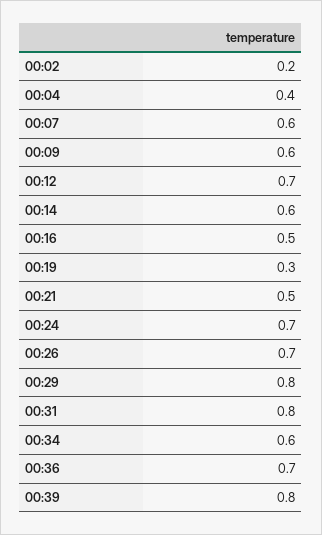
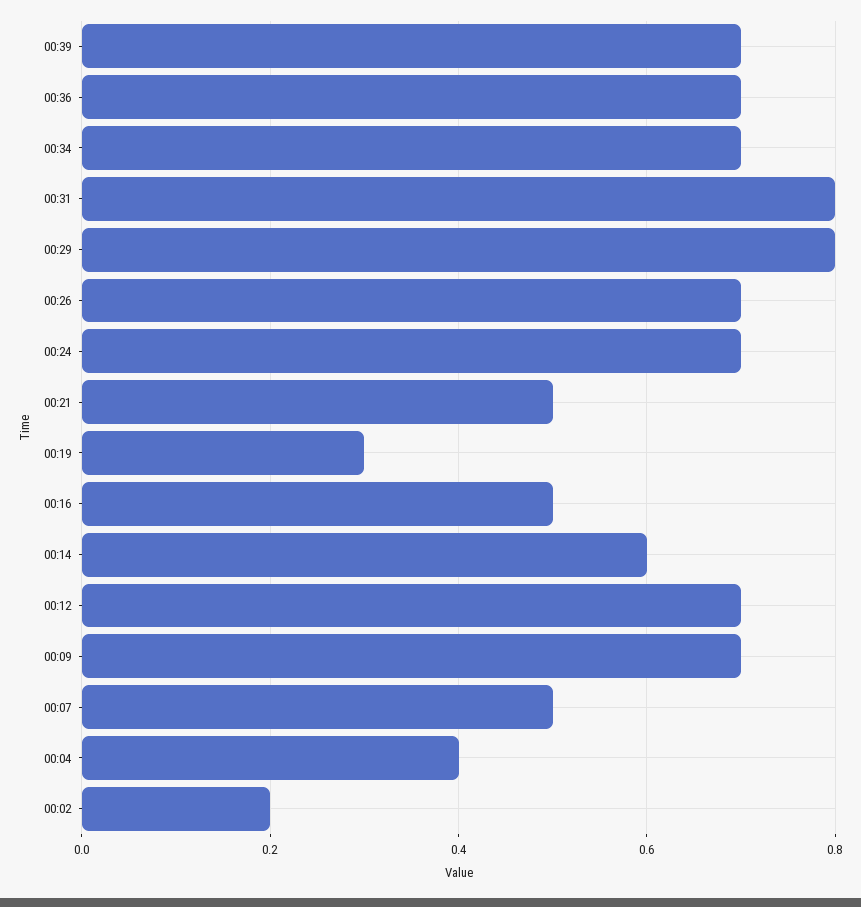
  {
    "00:02": 0.2,
    "00:04": 0.4,
-   "00:07": 0.6,
+   "00:07": 0.5,
-   "00:09": 0.6,
+   "00:09": 0.7,
    "00:12": 0.7,
    "00:14": 0.6,
    "00:16": 0.5,
    "00:19": 0.3,
    "00:21": 0.5,
    "00:24": 0.7,
    "00:26": 0.7,
    "00:29": 0.8,
    "00:31": 0.8,
-   "00:34": 0.6,
+   "00:34": 0.7,
    "00:36": 0.7,
-   "00:39": 0.8
+   "00:39": 0.7
  }

